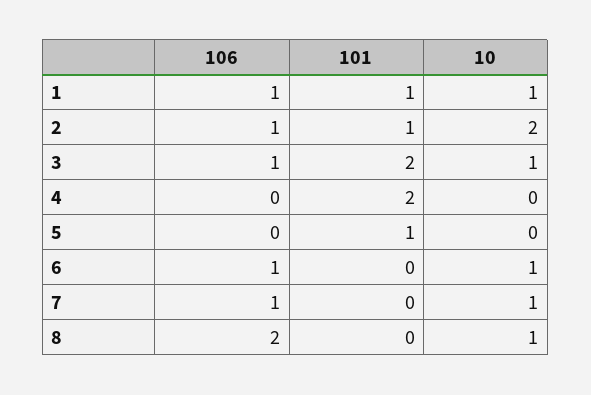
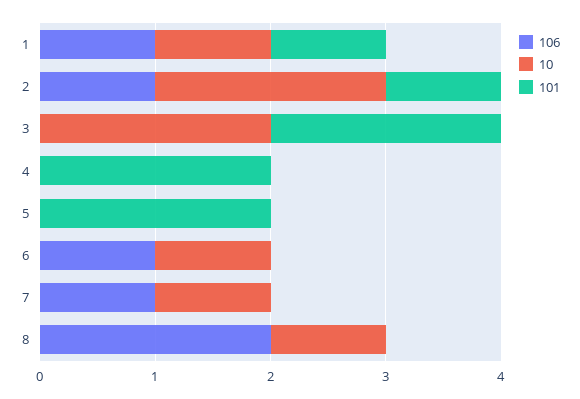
  {
    "106": {
      "1": 1,
      "2": 1,
-     "3": 1,
+     "3": 0,
      "4": 0,
      "5": 0,
      "6": 1,
      "7": 1,
      "8": 2
    },
    "101": {
      "1": 1,
      "2": 1,
      "3": 2,
      "4": 2,
-     "5": 1,
+     "5": 2,
      "6": 0,
      "7": 0,
      "8": 0
    },
    "10": {
      "1": 1,
      "2": 2,
-     "3": 1,
+     "3": 2,
      "4": 0,
      "5": 0,
      "6": 1,
      "7": 1,
      "8": 1
    }
  }

